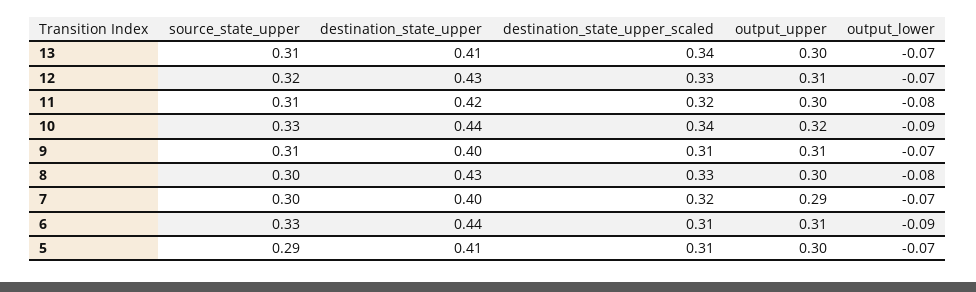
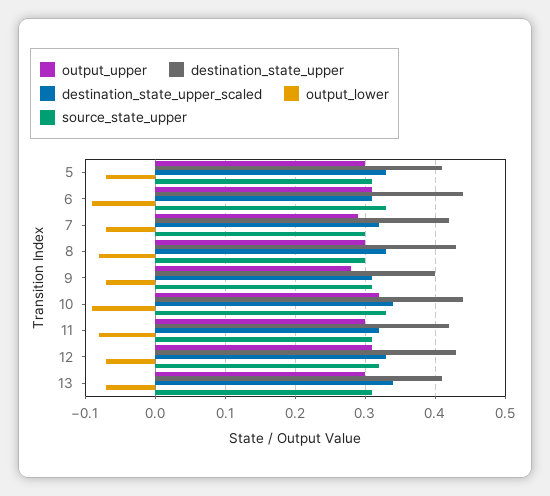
  {
    "source_state_upper": {
      "13": 0.31,
      "12": 0.32,
      "11": 0.31,
      "10": 0.33,
      "9": 0.31,
      "8": 0.3,
      "7": 0.3,
      "6": 0.33,
-     "5": 0.29
+     "5": 0.31
    },
    "destination_state_upper": {
      "13": 0.41,
      "12": 0.43,
      "11": 0.42,
      "10": 0.44,
      "9": 0.4,
      "8": 0.43,
-     "7": 0.4,
+     "7": 0.42,
      "6": 0.44,
      "5": 0.41
    },
    "destination_state_upper_scaled": {
      "13": 0.34,
      "12": 0.33,
      "11": 0.32,
      "10": 0.34,
      "9": 0.31,
      "8": 0.33,
      "7": 0.32,
      "6": 0.31,
-     "5": 0.31
+     "5": 0.33
    },
    "output_upper": {
      "13": 0.3,
      "12": 0.31,
      "11": 0.3,
      "10": 0.32,
-     "9": 0.31,
+     "9": 0.28,
      "8": 0.3,
      "7": 0.29,
      "6": 0.31,
      "5": 0.3
    },
    "output_lower": {
      "13": -0.07,
      "12": -0.07,
      "11": -0.08,
      "10": -0.09,
      "9": -0.07,
      "8": -0.08,
      "7": -0.07,
      "6": -0.09,
      "5": -0.07
    }
  }

